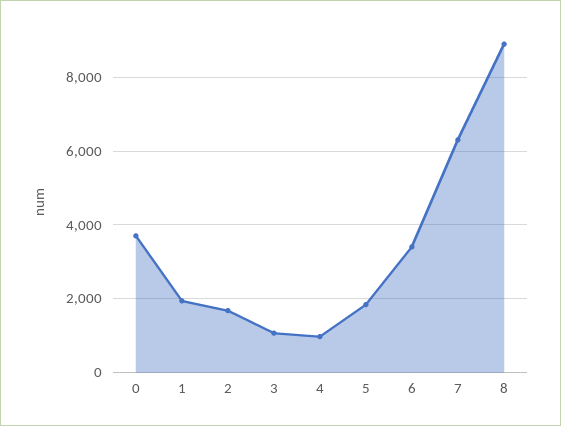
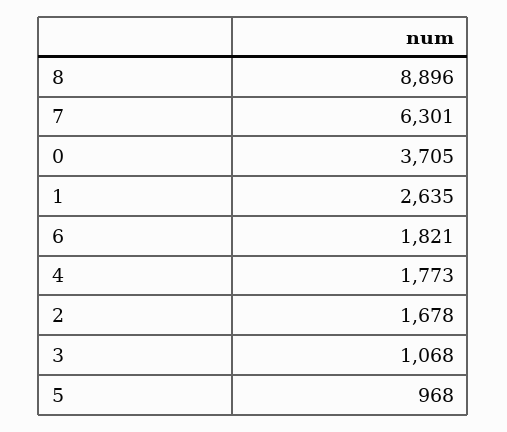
  {
    "0": 3705,
-   "1": 2000,
+   "1": 2635,
    "2": 1678,
    "3": 1068,
-   "4": 1000,
+   "4": 1773,
-   "5": 1800,
+   "5": 968,
-   "6": 3400,
+   "6": 1821,
    "7": 6301,
    "8": 8896
  }

